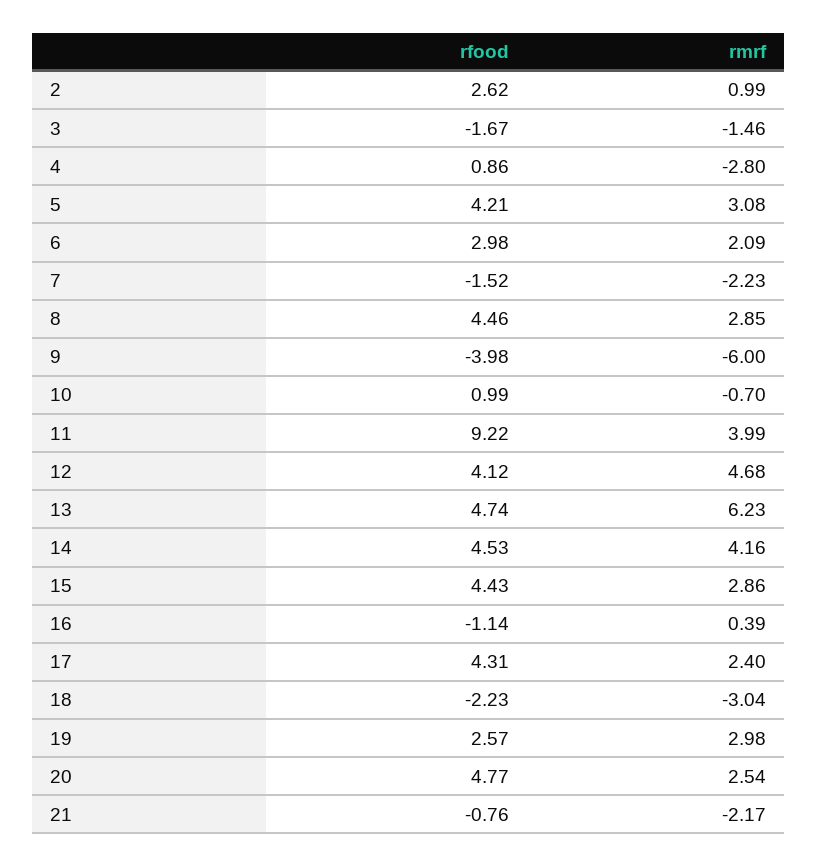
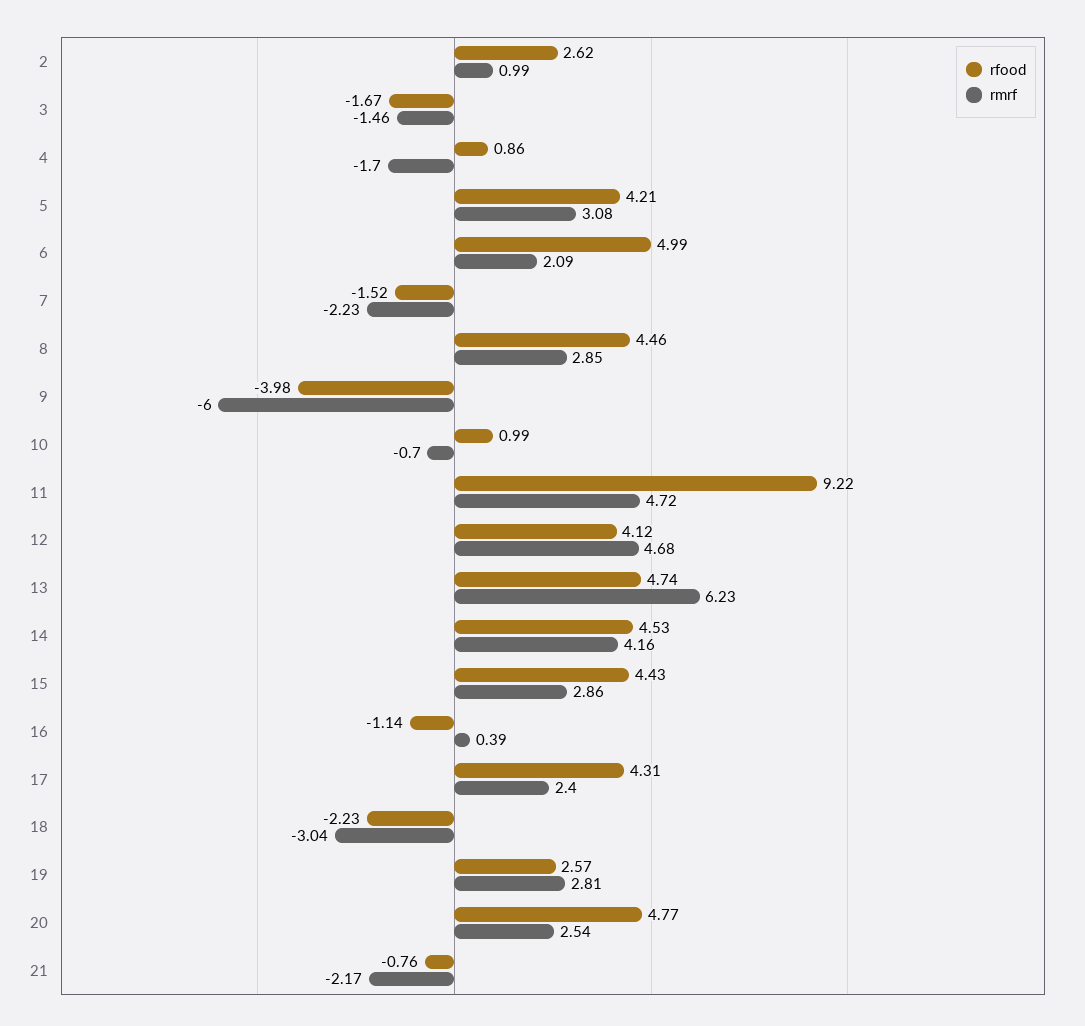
  {
    "rfood": {
      "2": 2.62,
      "3": -1.67,
      "4": 0.86,
      "5": 4.21,
-     "6": 2.98,
+     "6": 4.99,
      "7": -1.52,
      "8": 4.46,
      "9": -3.98,
      "10": 0.99,
      "11": 9.22,
      "12": 4.12,
      "13": 4.74,
      "14": 4.53,
      "15": 4.43,
      "16": -1.14,
      "17": 4.31,
      "18": -2.23,
      "19": 2.57,
      "20": 4.77,
      "21": -0.76
    },
    "rmrf": {
      "2": 0.99,
      "3": -1.46,
-     "4": -2.8,
+     "4": -1.7,
      "5": 3.08,
      "6": 2.09,
      "7": -2.23,
      "8": 2.85,
      "9": -6,
      "10": -0.7,
-     "11": 3.99,
+     "11": 4.72,
      "12": 4.68,
      "13": 6.23,
      "14": 4.16,
      "15": 2.86,
      "16": 0.39,
      "17": 2.4,
      "18": -3.04,
-     "19": 2.98,
+     "19": 2.81,
      "20": 2.54,
      "21": -2.17
    }
  }

